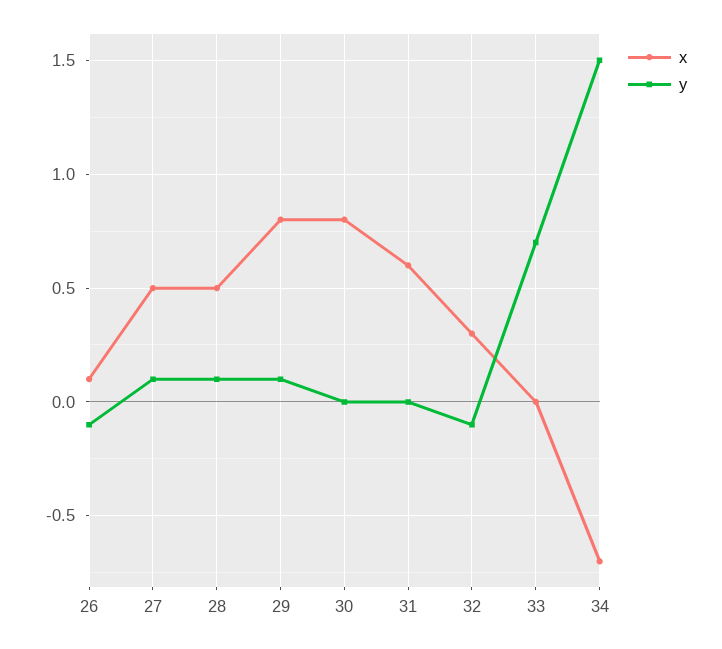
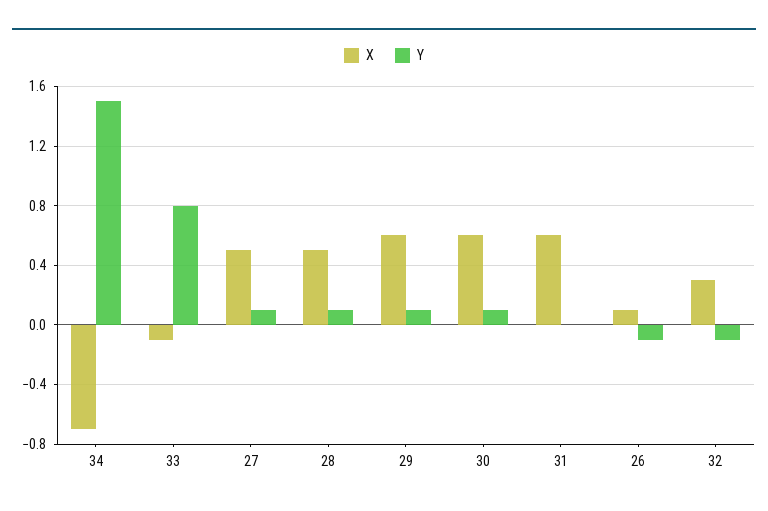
  {
    "x": {
      "26": 0.1,
      "27": 0.5,
      "28": 0.5,
-     "29": 0.8,
+     "29": 0.6,
-     "30": 0.8,
+     "30": 0.6,
      "31": 0.6,
      "32": 0.3,
-     "33": 0,
+     "33": -0.1,
      "34": -0.7
    },
    "y": {
      "26": -0.1,
      "27": 0.1,
      "28": 0.1,
      "29": 0.1,
-     "30": 0,
+     "30": 0.1,
      "31": 0,
      "32": -0.1,
-     "33": 0.7,
+     "33": 0.8,
      "34": 1.5
    }
  }

